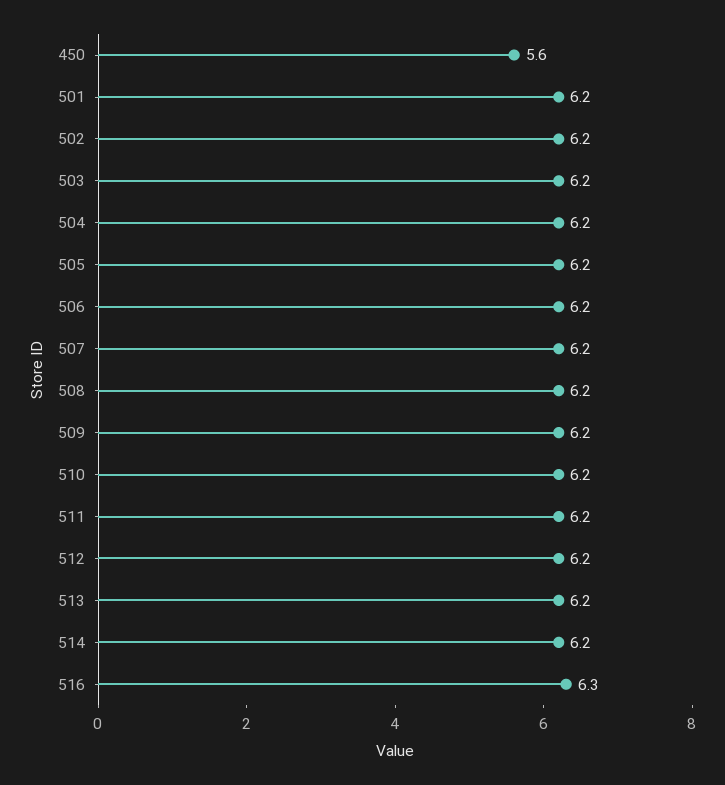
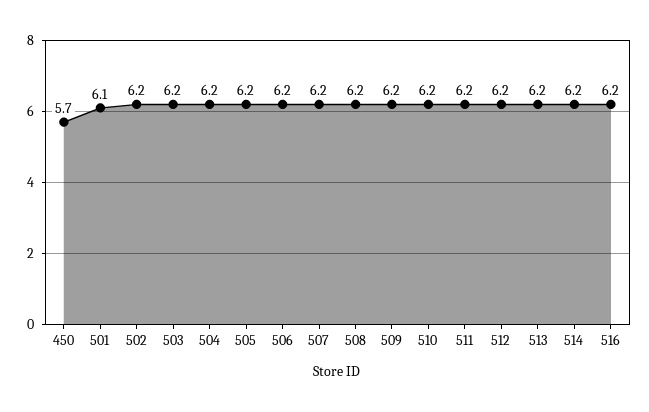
  {
-   "450": 5.6,
+   "450": 5.7,
-   "501": 6.2,
+   "501": 6.1,
    "502": 6.2,
    "503": 6.2,
    "504": 6.2,
    "505": 6.2,
    "506": 6.2,
    "507": 6.2,
    "508": 6.2,
    "509": 6.2,
    "510": 6.2,
    "511": 6.2,
    "512": 6.2,
    "513": 6.2,
    "514": 6.2,
-   "516": 6.3
+   "516": 6.2
  }

